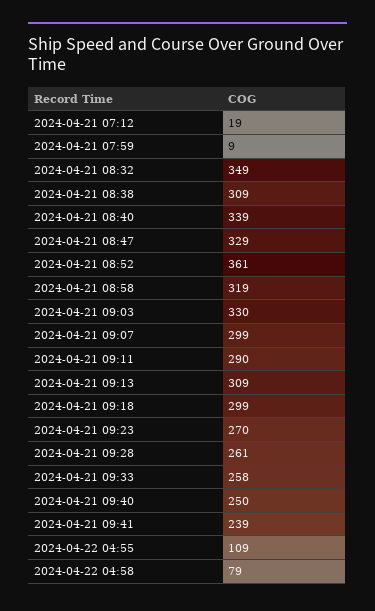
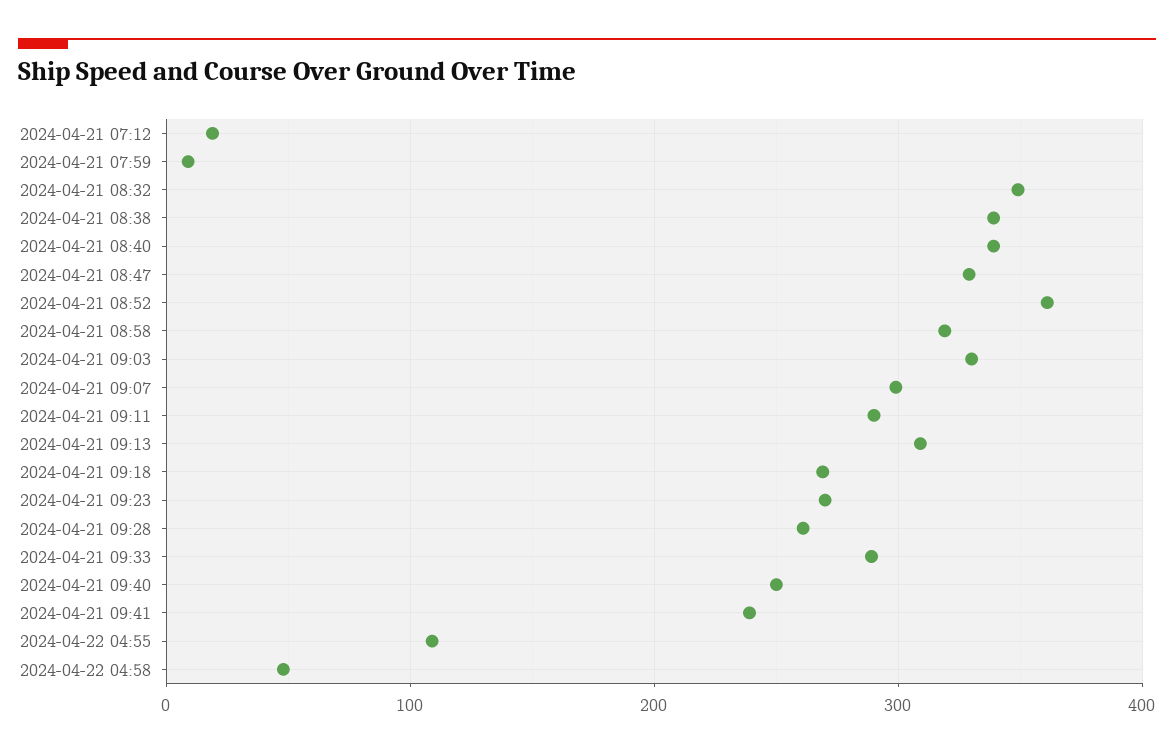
  {
    "2024-04-21 07:12": 19,
    "2024-04-21 07:59": 9,
    "2024-04-21 08:32": 349,
-   "2024-04-21 08:38": 309,
+   "2024-04-21 08:38": 340,
    "2024-04-21 08:40": 339,
    "2024-04-21 08:47": 329,
    "2024-04-21 08:52": 361,
    "2024-04-21 08:58": 319,
    "2024-04-21 09:03": 330,
    "2024-04-21 09:07": 299,
    "2024-04-21 09:11": 290,
    "2024-04-21 09:13": 309,
-   "2024-04-21 09:18": 299,
+   "2024-04-21 09:18": 270,
    "2024-04-21 09:23": 270,
    "2024-04-21 09:28": 261,
-   "2024-04-21 09:33": 258,
+   "2024-04-21 09:33": 290,
    "2024-04-21 09:40": 250,
    "2024-04-21 09:41": 239,
    "2024-04-22 04:55": 109,
-   "2024-04-22 04:58": 79
+   "2024-04-22 04:58": 50
  }

